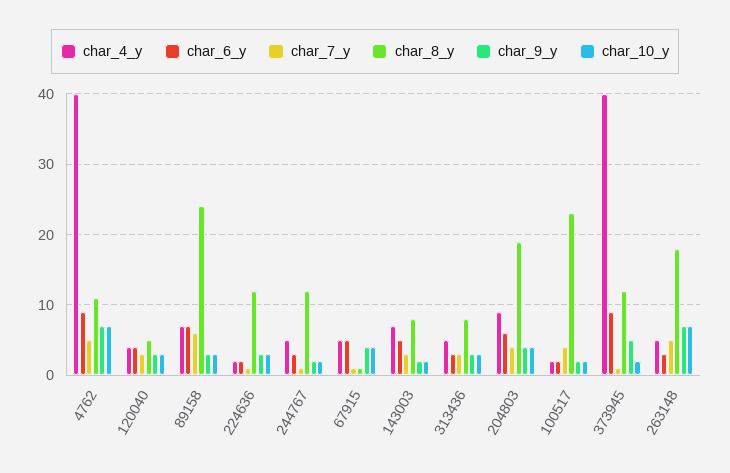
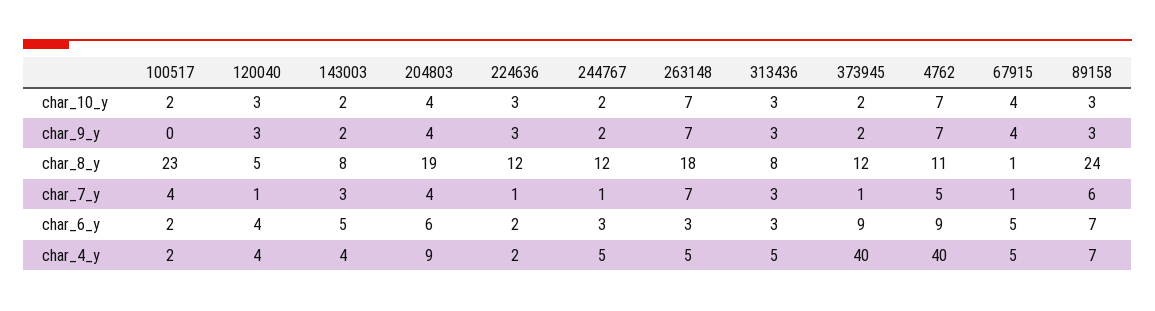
  {
    "char_4_y": {
      "4762": 40,
      "120040": 4,
      "89158": 7,
      "224636": 2,
      "244767": 5,
      "67915": 5,
-     "143003": 7,
+     "143003": 4,
      "313436": 5,
      "204803": 9,
      "100517": 2,
      "373945": 40,
      "263148": 5
    },
    "char_6_y": {
      "4762": 9,
      "120040": 4,
      "89158": 7,
      "224636": 2,
      "244767": 3,
      "67915": 5,
      "143003": 5,
      "313436": 3,
      "204803": 6,
      "100517": 2,
      "373945": 9,
      "263148": 3
    },
    "char_7_y": {
      "4762": 5,
-     "120040": 3,
+     "120040": 1,
      "89158": 6,
      "224636": 1,
      "244767": 1,
      "67915": 1,
      "143003": 3,
      "313436": 3,
      "204803": 4,
      "100517": 4,
      "373945": 1,
-     "263148": 5
+     "263148": 7
    },
    "char_8_y": {
      "4762": 11,
      "120040": 5,
      "89158": 24,
      "224636": 12,
      "244767": 12,
      "67915": 1,
      "143003": 8,
      "313436": 8,
      "204803": 19,
      "100517": 23,
      "373945": 12,
      "263148": 18
    },
    "char_9_y": {
      "4762": 7,
      "120040": 3,
      "89158": 3,
      "224636": 3,
      "244767": 2,
      "67915": 4,
      "143003": 2,
      "313436": 3,
      "204803": 4,
-     "100517": 2,
+     "100517": 0,
-     "373945": 5,
+     "373945": 2,
      "263148": 7
    },
    "char_10_y": {
      "4762": 7,
      "120040": 3,
      "89158": 3,
      "224636": 3,
      "244767": 2,
      "67915": 4,
      "143003": 2,
      "313436": 3,
      "204803": 4,
      "100517": 2,
      "373945": 2,
      "263148": 7
    }
  }

